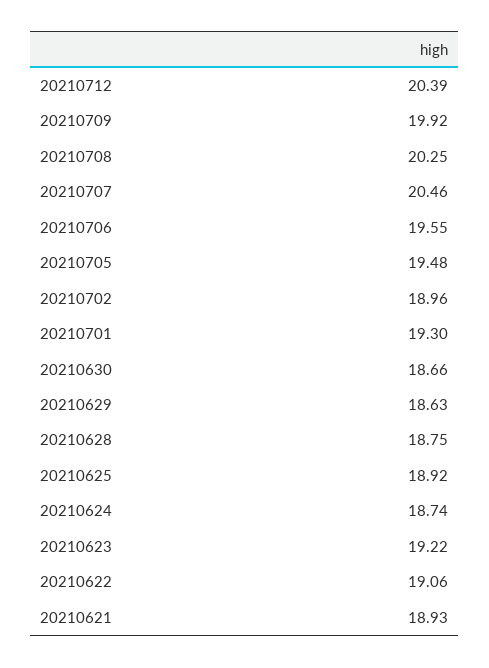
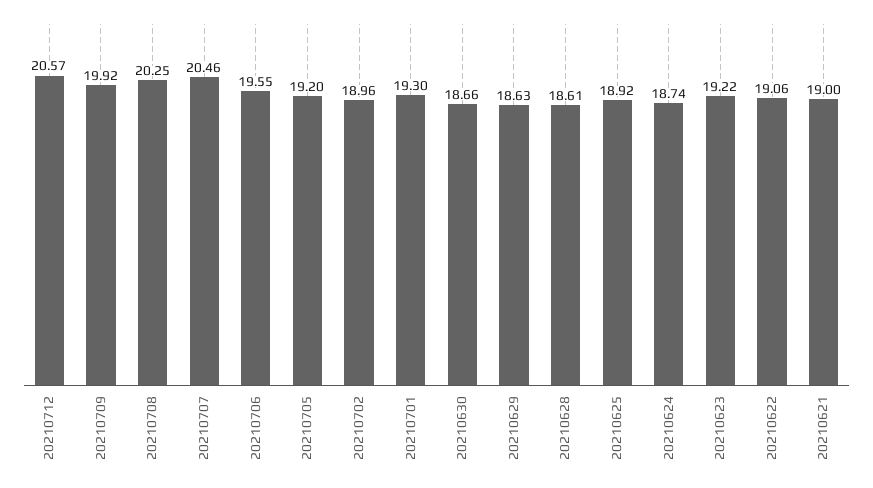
  {
-   "20210712": 20.39,
+   "20210712": 20.57,
    "20210709": 19.92,
    "20210708": 20.25,
    "20210707": 20.46,
    "20210706": 19.55,
-   "20210705": 19.48,
+   "20210705": 19.2,
    "20210702": 18.96,
    "20210701": 19.3,
    "20210630": 18.66,
    "20210629": 18.63,
-   "20210628": 18.75,
+   "20210628": 18.61,
    "20210625": 18.92,
    "20210624": 18.74,
    "20210623": 19.22,
    "20210622": 19.06,
-   "20210621": 18.93
+   "20210621": 19
  }

